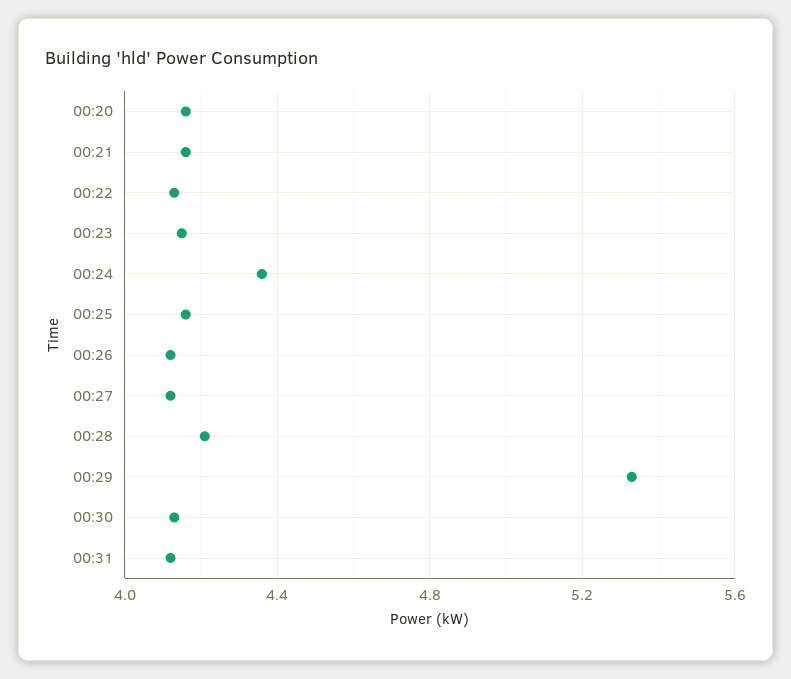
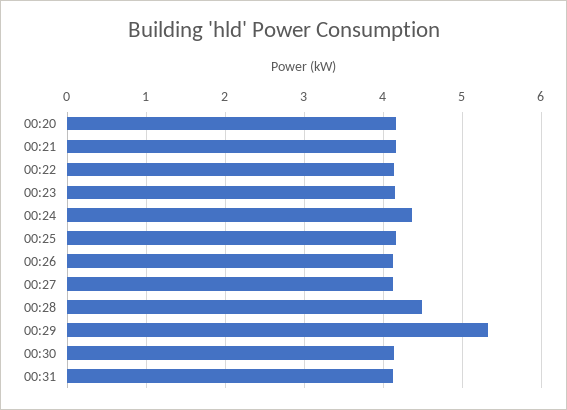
  {
    "00:20": 4.15,
    "00:21": 4.15,
    "00:22": 4.15,
    "00:23": 4.15,
    "00:24": 4.35,
    "00:25": 4.15,
    "00:26": 4.1,
    "00:27": 4.1,
-   "00:28": 4.2,
+   "00:28": 4.5,
    "00:29": 5.35,
    "00:30": 4.15,
    "00:31": 4.1
  }

